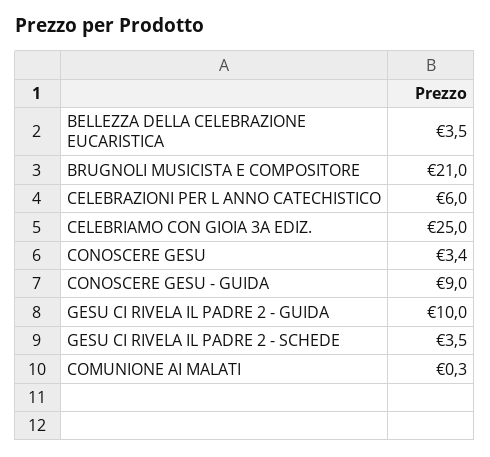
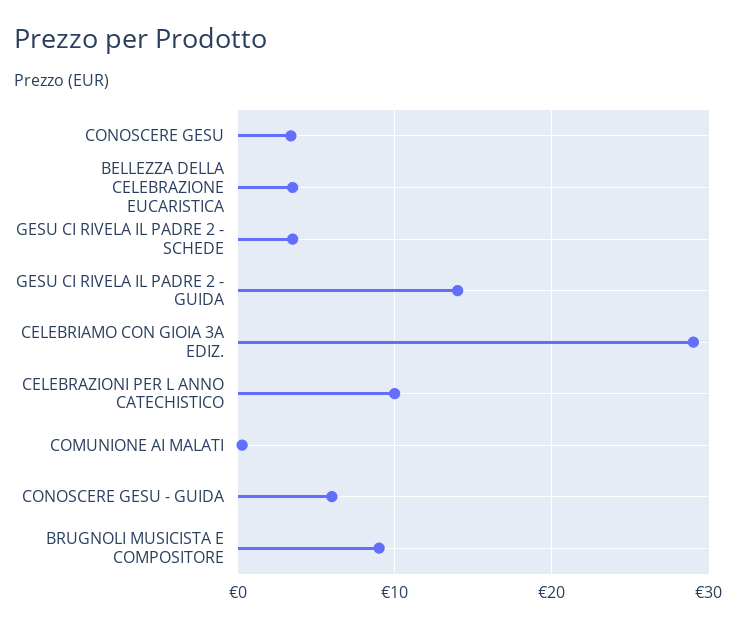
  {
    "BELLEZZA DELLA CELEBRAZIONE EUCARISTICA": 3.5,
-   "BRUGNOLI MUSICISTA E COMPOSITORE": 21,
+   "BRUGNOLI MUSICISTA E COMPOSITORE": 9,
-   "CELEBRAZIONI PER L ANNO CATECHISTICO": 6,
+   "CELEBRAZIONI PER L ANNO CATECHISTICO": 10,
-   "CELEBRIAMO CON GIOIA 3A EDIZ.": 25,
+   "CELEBRIAMO CON GIOIA 3A EDIZ.": 29,
    "CONOSCERE GESU": 3.4,
-   "CONOSCERE GESU - GUIDA": 9,
+   "CONOSCERE GESU - GUIDA": 6,
-   "GESU CI RIVELA IL PADRE 2 - GUIDA": 10,
+   "GESU CI RIVELA IL PADRE 2 - GUIDA": 14,
    "GESU CI RIVELA IL PADRE 2 - SCHEDE": 3.5,
    "COMUNIONE AI MALATI": 0.3
  }

